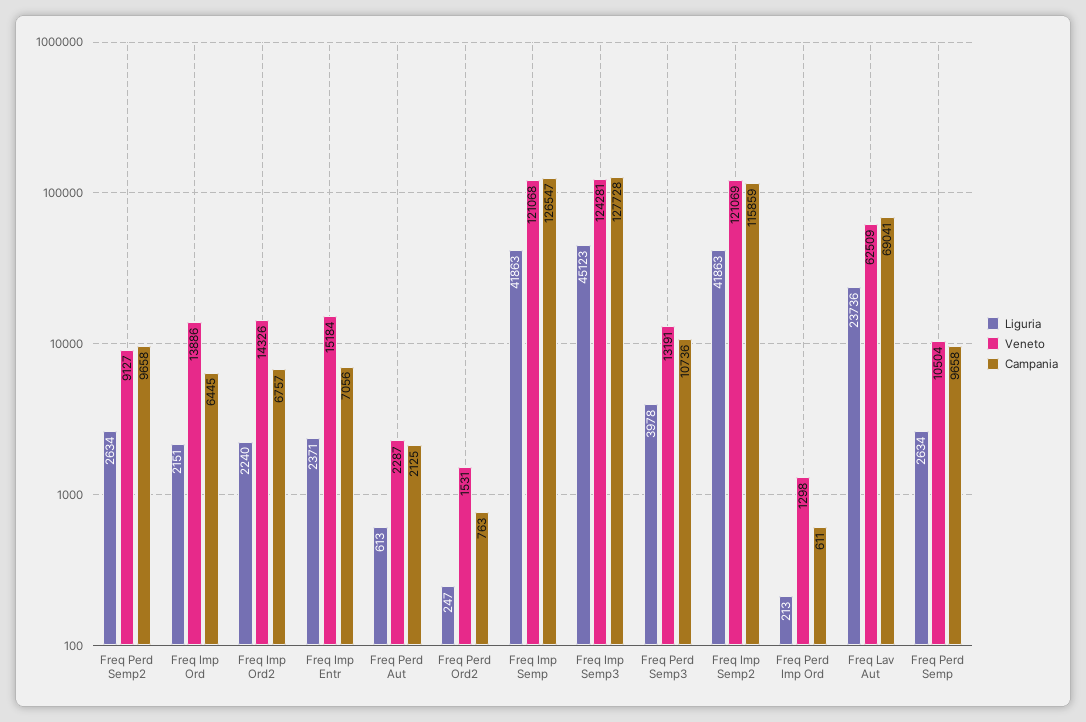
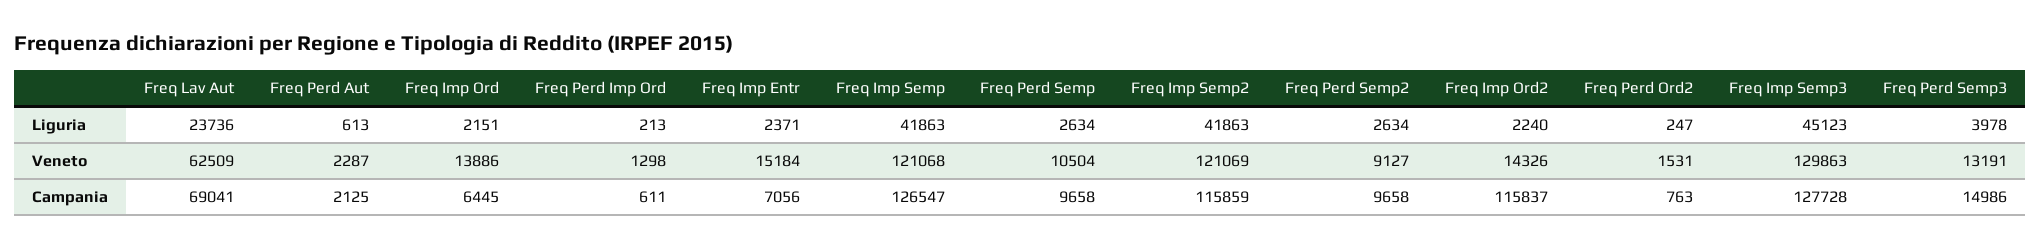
  {
    "Liguria": {
      "Freq Perd Semp2": 2634,
      "Freq Imp Ord": 2151,
      "Freq Imp Ord2": 2240,
      "Freq Imp Entr": 2371,
      "Freq Perd Aut": 613,
      "Freq Perd Ord2": 247,
      "Freq Imp Semp": 41863,
      "Freq Imp Semp3": 45123,
      "Freq Perd Semp3": 3978,
      "Freq Imp Semp2": 41863,
      "Freq Perd Imp Ord": 213,
      "Freq Lav Aut": 23736,
      "Freq Perd Semp": 2634
    },
    "Veneto": {
      "Freq Perd Semp2": 9127,
      "Freq Imp Ord": 13886,
      "Freq Imp Ord2": 14326,
      "Freq Imp Entr": 15184,
      "Freq Perd Aut": 2287,
      "Freq Perd Ord2": 1531,
      "Freq Imp Semp": 121068,
-     "Freq Imp Semp3": 124281,
+     "Freq Imp Semp3": 129863,
      "Freq Perd Semp3": 13191,
      "Freq Imp Semp2": 121069,
      "Freq Perd Imp Ord": 1298,
      "Freq Lav Aut": 62509,
      "Freq Perd Semp": 10504
    },
    "Campania": {
      "Freq Perd Semp2": 9658,
      "Freq Imp Ord": 6445,
-     "Freq Imp Ord2": 6757,
+     "Freq Imp Ord2": 115837,
      "Freq Imp Entr": 7056,
      "Freq Perd Aut": 2125,
      "Freq Perd Ord2": 763,
      "Freq Imp Semp": 126547,
      "Freq Imp Semp3": 127728,
-     "Freq Perd Semp3": 10736,
+     "Freq Perd Semp3": 14986,
      "Freq Imp Semp2": 115859,
      "Freq Perd Imp Ord": 611,
      "Freq Lav Aut": 69041,
      "Freq Perd Semp": 9658
    }
  }

